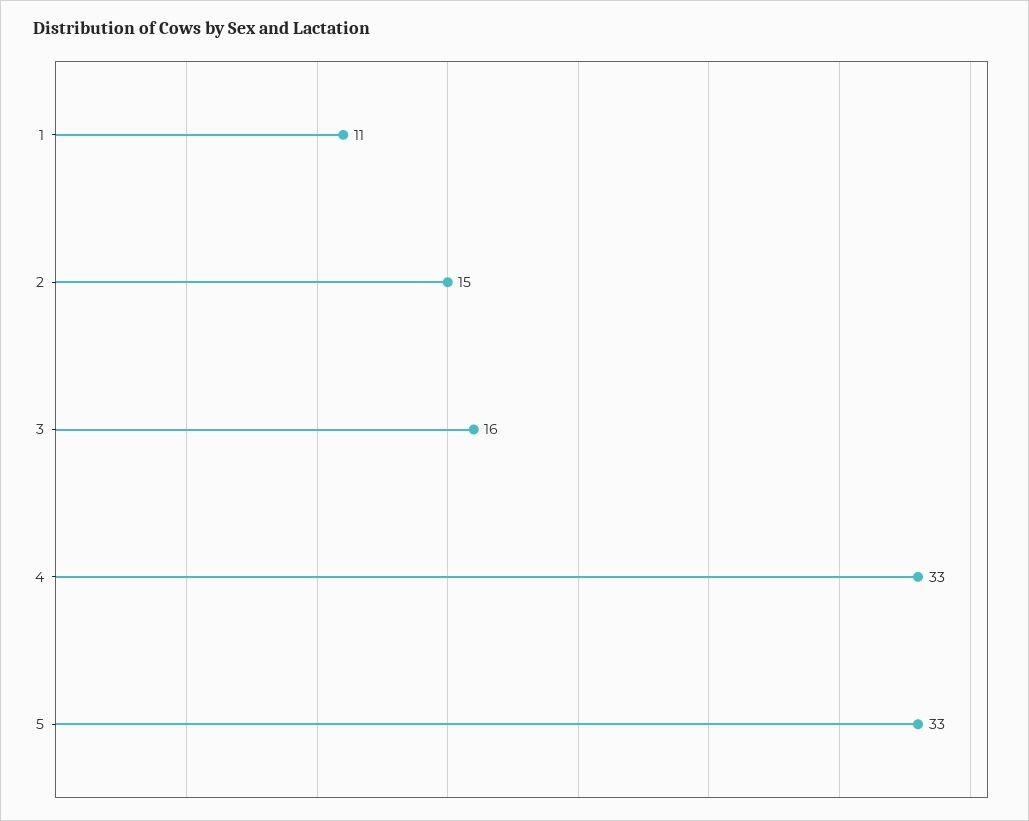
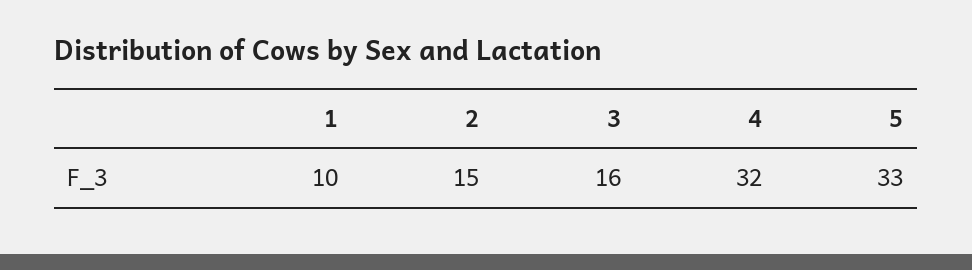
  {
-   "1": 11,
+   "1": 10,
    "2": 15,
    "3": 16,
-   "4": 33,
+   "4": 32,
    "5": 33
  }

